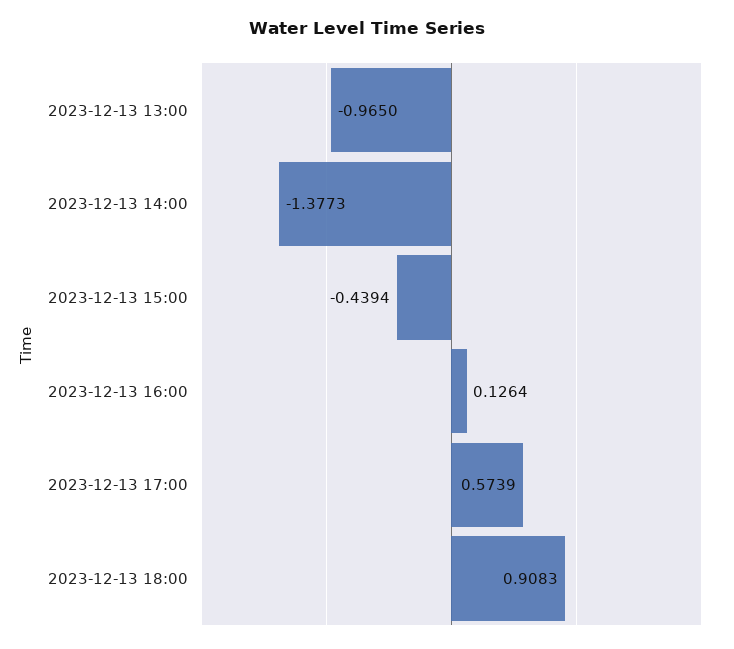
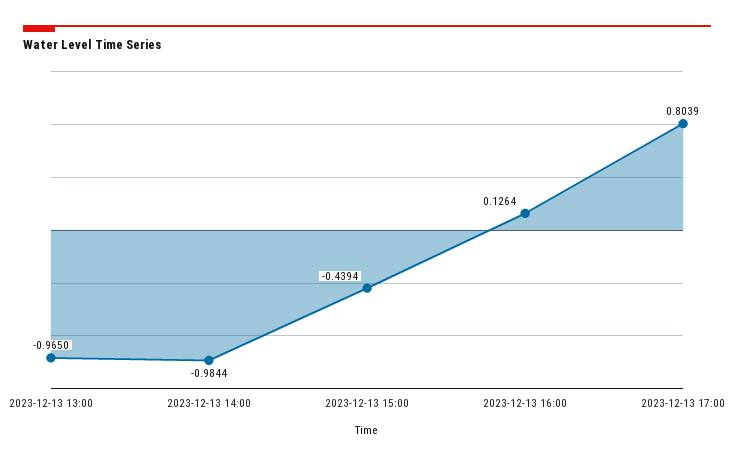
  {
    "2023-12-13 13:00": -0.965,
-   "2023-12-13 14:00": -1.3773,
+   "2023-12-13 14:00": -0.9844,
    "2023-12-13 15:00": -0.4394,
    "2023-12-13 16:00": 0.1264,
-   "2023-12-13 17:00": 0.5739,
+   "2023-12-13 17:00": 0.8039
-   "2023-12-13 18:00": 0.9083
  }

